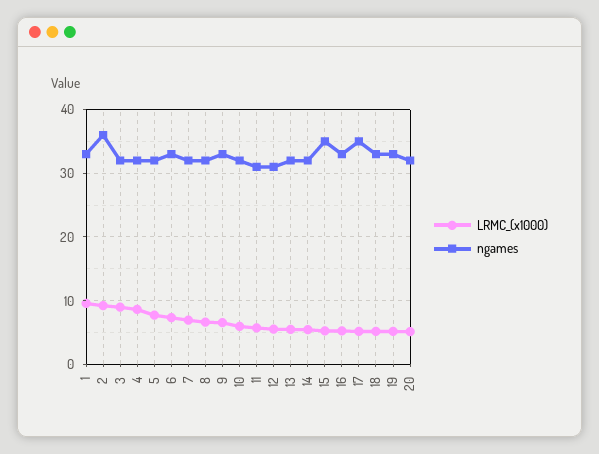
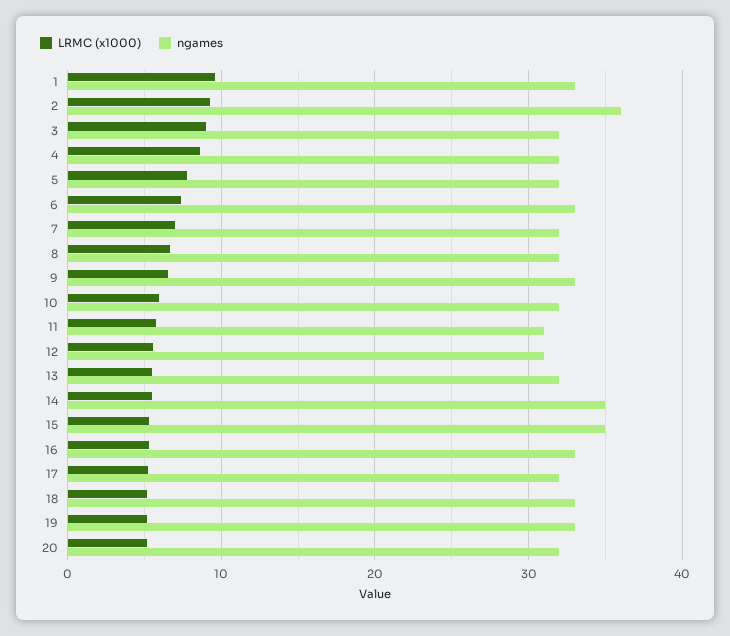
  {
    "LRMC_(x1000)": {
      "1": 10,
      "2": 9,
      "3": 9,
      "4": 9,
      "5": 8,
      "6": 7,
      "7": 7,
      "8": 7,
      "9": 7,
      "10": 6,
      "11": 6,
      "12": 6,
      "13": 6,
      "14": 5,
      "15": 5,
      "16": 5,
      "17": 5,
      "18": 5,
      "19": 5,
      "20": 5
    },
    "ngames": {
      "1": 33,
      "2": 36,
      "3": 32,
      "4": 32,
      "5": 32,
      "6": 33,
      "7": 32,
      "8": 32,
      "9": 33,
      "10": 32,
      "11": 31,
      "12": 31,
      "13": 32,
-     "14": 32,
+     "14": 35,
      "15": 35,
      "16": 33,
-     "17": 35,
+     "17": 32,
      "18": 33,
      "19": 33,
      "20": 32
    }
  }

